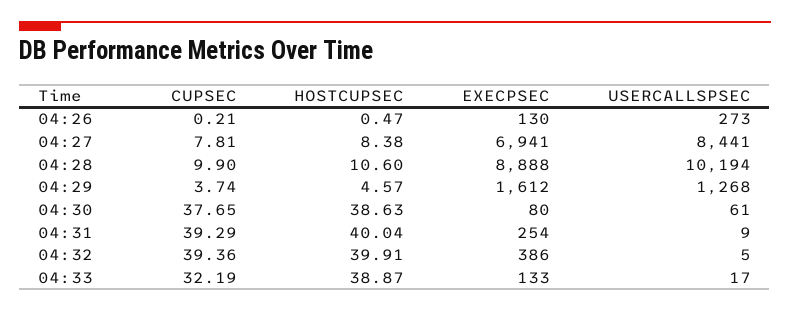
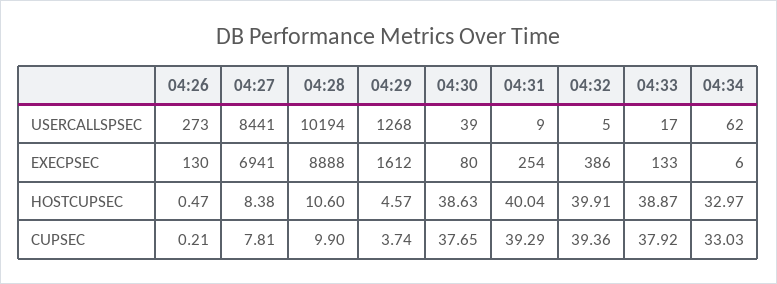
  {
    "CUPSEC": {
      "04:26": 0.21,
      "04:27": 7.81,
      "04:28": 9.9,
      "04:29": 3.74,
      "04:30": 37.65,
      "04:31": 39.29,
      "04:32": 39.36,
-     "04:33": 32.19
+     "04:33": 37.92,
+     "04:34": 33.03
    },
    "HOSTCUPSEC": {
      "04:26": 0.47,
      "04:27": 8.38,
      "04:28": 10.6,
      "04:29": 4.57,
      "04:30": 38.63,
      "04:31": 40.04,
      "04:32": 39.91,
-     "04:33": 38.87
+     "04:33": 38.87,
+     "04:34": 32.97
    },
    "EXECPSEC": {
      "04:26": 130,
      "04:27": 6941,
      "04:28": 8888,
      "04:29": 1612,
      "04:30": 80,
      "04:31": 254,
      "04:32": 386,
-     "04:33": 133
+     "04:33": 133,
+     "04:34": 6
    },
    "USERCALLSPSEC": {
      "04:26": 273,
      "04:27": 8441,
      "04:28": 10194,
      "04:29": 1268,
-     "04:30": 61,
+     "04:30": 39,
      "04:31": 9,
      "04:32": 5,
-     "04:33": 17
+     "04:33": 17,
+     "04:34": 62
    }
  }

